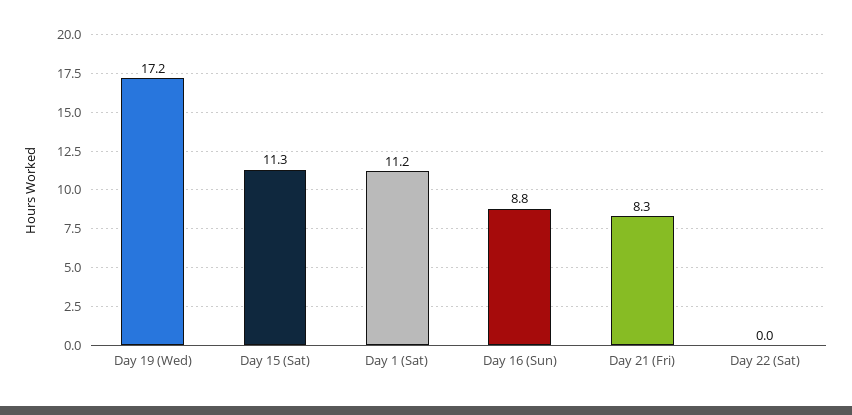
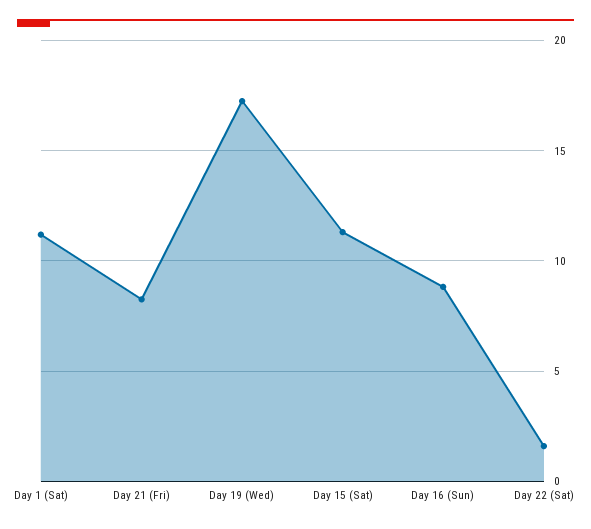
  {
    "Day 19 (Wed)": 17.2,
    "Day 15 (Sat)": 11.3,
    "Day 1 (Sat)": 11.2,
    "Day 16 (Sun)": 8.8,
    "Day 21 (Fri)": 8.3,
-   "Day 22 (Sat)": 0
+   "Day 22 (Sat)": 1.5
  }

